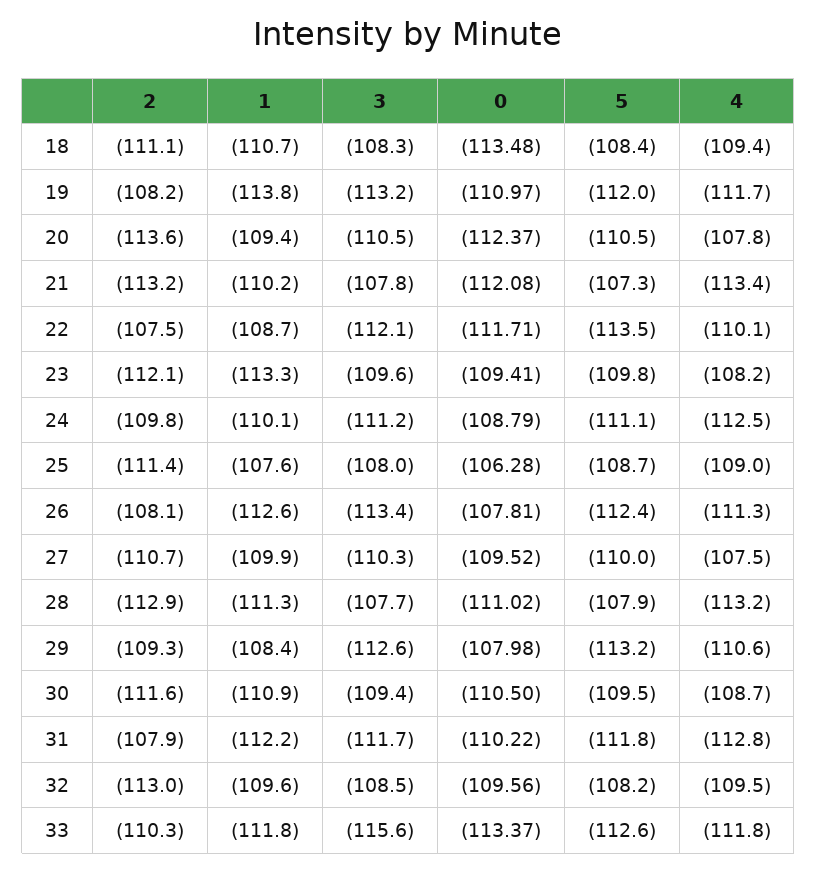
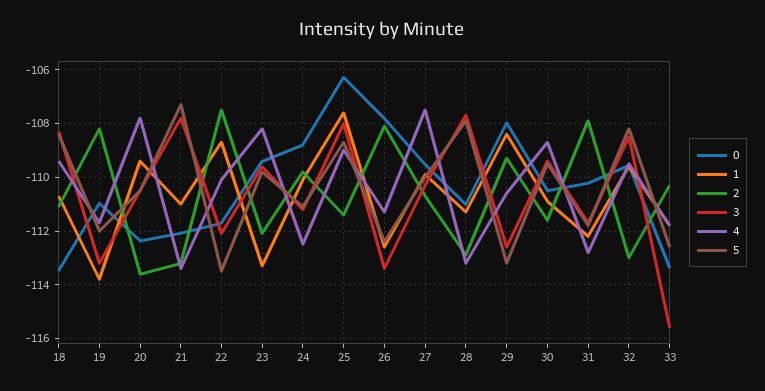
  {
    "2": {
      "18": -111.1,
      "19": -108.2,
      "20": -113.6,
      "21": -113.2,
      "22": -107.5,
      "23": -112.1,
      "24": -109.8,
      "25": -111.4,
      "26": -108.1,
      "27": -110.7,
      "28": -112.9,
      "29": -109.3,
      "30": -111.6,
      "31": -107.9,
      "32": -113,
      "33": -110.3
    },
    "1": {
      "18": -110.7,
      "19": -113.8,
      "20": -109.4,
-     "21": -110.2,
+     "21": -111,
      "22": -108.7,
      "23": -113.3,
      "24": -110.1,
      "25": -107.6,
      "26": -112.6,
      "27": -109.9,
      "28": -111.3,
      "29": -108.4,
      "30": -110.9,
      "31": -112.2,
      "32": -109.6,
      "33": -111.8
    },
    "3": {
      "18": -108.3,
      "19": -113.2,
      "20": -110.5,
      "21": -107.8,
      "22": -112.1,
      "23": -109.6,
      "24": -111.2,
      "25": -108,
      "26": -113.4,
      "27": -110.3,
      "28": -107.7,
      "29": -112.6,
      "30": -109.4,
      "31": -111.7,
      "32": -108.5,
      "33": -115.6
    },
    "0": {
      "18": -113.48,
      "19": -110.97,
      "20": -112.37,
      "21": -112.08,
      "22": -111.71,
      "23": -109.41,
      "24": -108.79,
      "25": -106.28,
      "26": -107.81,
      "27": -109.52,
      "28": -111.02,
      "29": -107.98,
      "30": -110.5,
      "31": -110.22,
      "32": -109.56,
      "33": -113.37
    },
    "5": {
      "18": -108.4,
      "19": -112,
      "20": -110.5,
      "21": -107.3,
      "22": -113.5,
      "23": -109.8,
      "24": -111.1,
      "25": -108.7,
      "26": -112.4,
      "27": -110,
      "28": -107.9,
      "29": -113.2,
      "30": -109.5,
      "31": -111.8,
      "32": -108.2,
      "33": -112.6
    },
    "4": {
      "18": -109.4,
      "19": -111.7,
      "20": -107.8,
      "21": -113.4,
      "22": -110.1,
      "23": -108.2,
      "24": -112.5,
      "25": -109,
      "26": -111.3,
      "27": -107.5,
      "28": -113.2,
      "29": -110.6,
      "30": -108.7,
      "31": -112.8,
      "32": -109.5,
      "33": -111.8
    }
  }

